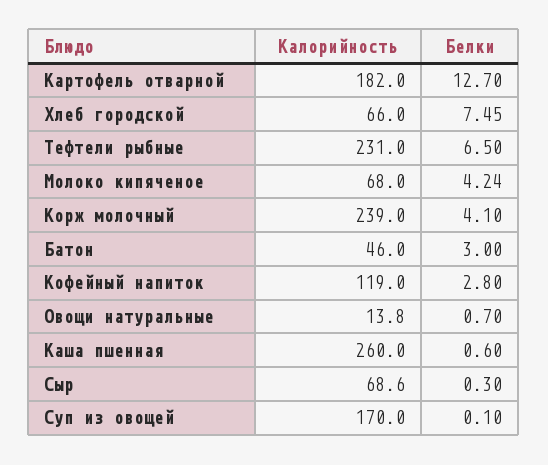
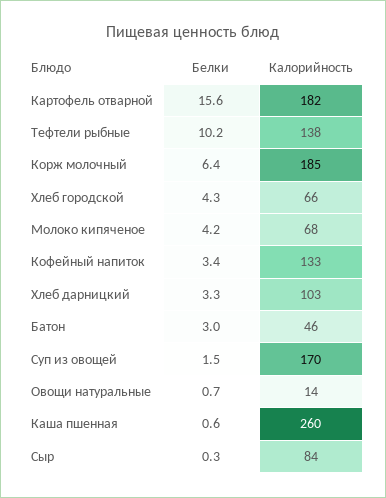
  {
    "Калорийность": {
      "Картофель отварной": 182,
      "Хлеб городской": 66,
-     "Тефтели рыбные": 231,
+     "Тефтели рыбные": 138,
      "Молоко кипяченое": 68,
-     "Корж молочный": 239,
+     "Корж молочный": 185,
      "Батон": 46,
-     "Кофейный напиток": 119,
+     "Кофейный напиток": 133,
      "Овощи натуральные": 13.8,
      "Каша пшенная": 260,
-     "Сыр": 68.6,
+     "Сыр": 84,
-     "Суп из овощей": 170
+     "Суп из овощей": 170,
+     "Хлеб дарницкий": 103
    },
    "Белки": {
-     "Картофель отварной": 12.7,
+     "Картофель отварной": 15.6,
-     "Хлеб городской": 7.45,
+     "Хлеб городской": 4.3,
-     "Тефтели рыбные": 6.5,
+     "Тефтели рыбные": 10.2,
      "Молоко кипяченое": 4.24,
-     "Корж молочный": 4.1,
+     "Корж молочный": 6.4,
      "Батон": 3,
-     "Кофейный напиток": 2.8,
+     "Кофейный напиток": 3.4,
      "Овощи натуральные": 0.7,
      "Каша пшенная": 0.6,
      "Сыр": 0.3,
-     "Суп из овощей": 0.1
+     "Суп из овощей": 1.5,
+     "Хлеб дарницкий": 3.3
    }
  }

